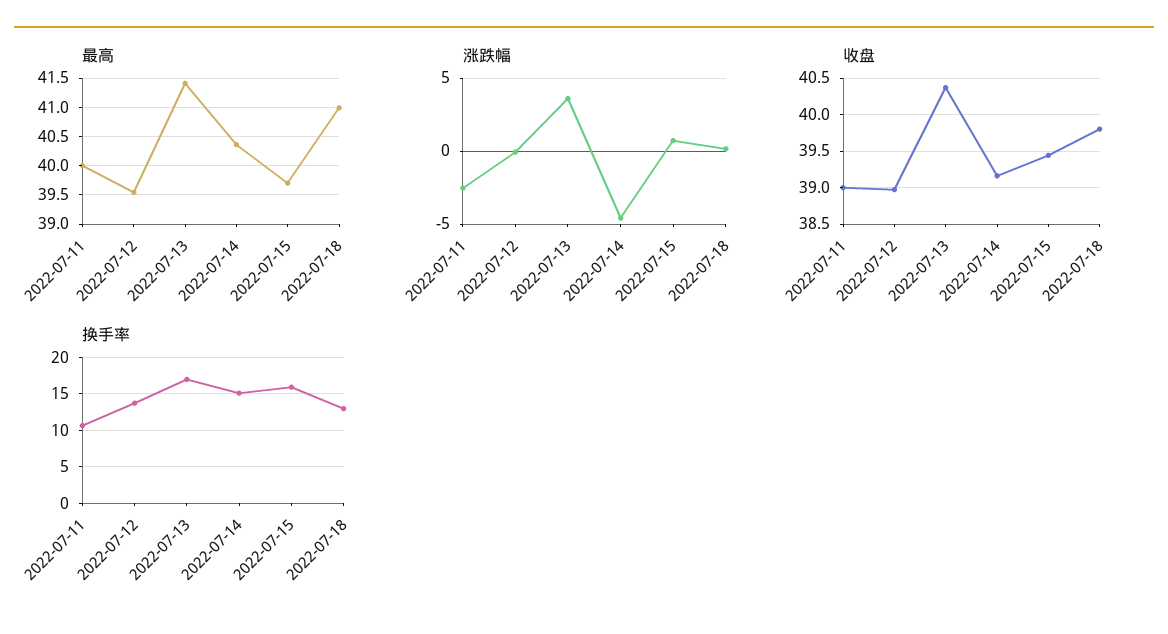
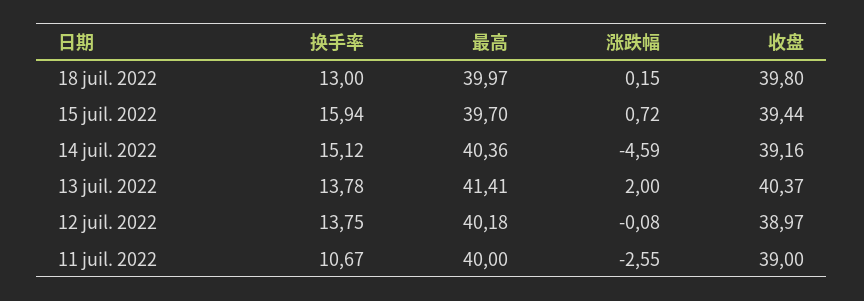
  {
    "最高": {
      "2022-07-11": 40,
-     "2022-07-12": 39.5,
+     "2022-07-12": 40.18,
      "2022-07-13": 41.41,
      "2022-07-14": 40.36,
      "2022-07-15": 39.7,
-     "2022-07-18": 41
+     "2022-07-18": 39.97
    },
    "涨跌幅": {
      "2022-07-11": -2.55,
      "2022-07-12": -0.08,
-     "2022-07-13": 3.5,
+     "2022-07-13": 2,
      "2022-07-14": -4.59,
      "2022-07-15": 0.72,
      "2022-07-18": 0.15
    },
    "收盘": {
      "2022-07-11": 39,
      "2022-07-12": 38.97,
      "2022-07-13": 40.37,
      "2022-07-14": 39.16,
      "2022-07-15": 39.44,
      "2022-07-18": 39.8
    },
    "换手率": {
      "2022-07-11": 10.67,
      "2022-07-12": 13.75,
-     "2022-07-13": 17,
+     "2022-07-13": 13.78,
      "2022-07-14": 15.12,
      "2022-07-15": 15.94,
      "2022-07-18": 13
    }
  }

